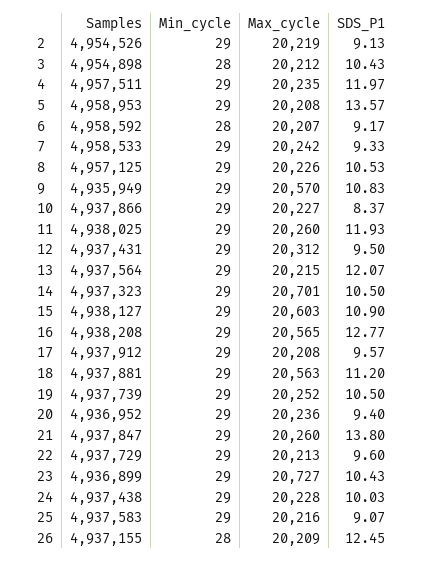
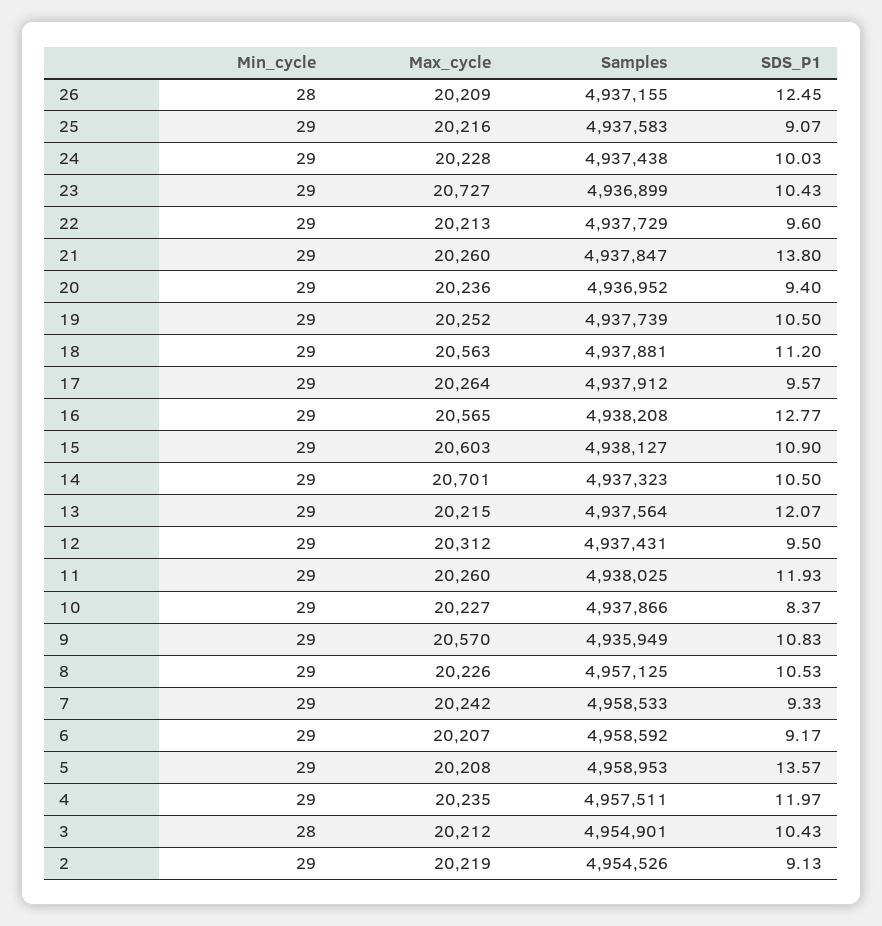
  {
    "Samples": {
      "2": 4954526,
-     "3": 4954898,
+     "3": 4954901,
      "4": 4957511,
      "5": 4958953,
      "6": 4958592,
      "7": 4958533,
      "8": 4957125,
      "9": 4935949,
      "10": 4937866,
      "11": 4938025,
      "12": 4937431,
      "13": 4937564,
      "14": 4937323,
      "15": 4938127,
      "16": 4938208,
      "17": 4937912,
      "18": 4937881,
      "19": 4937739,
      "20": 4936952,
      "21": 4937847,
      "22": 4937729,
      "23": 4936899,
      "24": 4937438,
      "25": 4937583,
      "26": 4937155
    },
    "Min_cycle": {
      "2": 29,
      "3": 28,
      "4": 29,
      "5": 29,
-     "6": 28,
+     "6": 29,
      "7": 29,
      "8": 29,
      "9": 29,
      "10": 29,
      "11": 29,
      "12": 29,
      "13": 29,
      "14": 29,
      "15": 29,
      "16": 29,
      "17": 29,
      "18": 29,
      "19": 29,
      "20": 29,
      "21": 29,
      "22": 29,
      "23": 29,
      "24": 29,
      "25": 29,
      "26": 28
    },
    "Max_cycle": {
      "2": 20219,
      "3": 20212,
      "4": 20235,
      "5": 20208,
      "6": 20207,
      "7": 20242,
      "8": 20226,
      "9": 20570,
      "10": 20227,
      "11": 20260,
      "12": 20312,
      "13": 20215,
      "14": 20701,
      "15": 20603,
      "16": 20565,
-     "17": 20208,
+     "17": 20264,
      "18": 20563,
      "19": 20252,
      "20": 20236,
      "21": 20260,
      "22": 20213,
      "23": 20727,
      "24": 20228,
      "25": 20216,
      "26": 20209
    },
    "SDS_P1": {
      "2": 9.13,
      "3": 10.43,
      "4": 11.97,
      "5": 13.57,
      "6": 9.17,
      "7": 9.33,
      "8": 10.53,
      "9": 10.83,
      "10": 8.37,
      "11": 11.93,
      "12": 9.5,
      "13": 12.07,
      "14": 10.5,
      "15": 10.9,
      "16": 12.77,
      "17": 9.57,
      "18": 11.2,
      "19": 10.5,
      "20": 9.4,
      "21": 13.8,
      "22": 9.6,
      "23": 10.43,
      "24": 10.03,
      "25": 9.07,
      "26": 12.45
    }
  }

